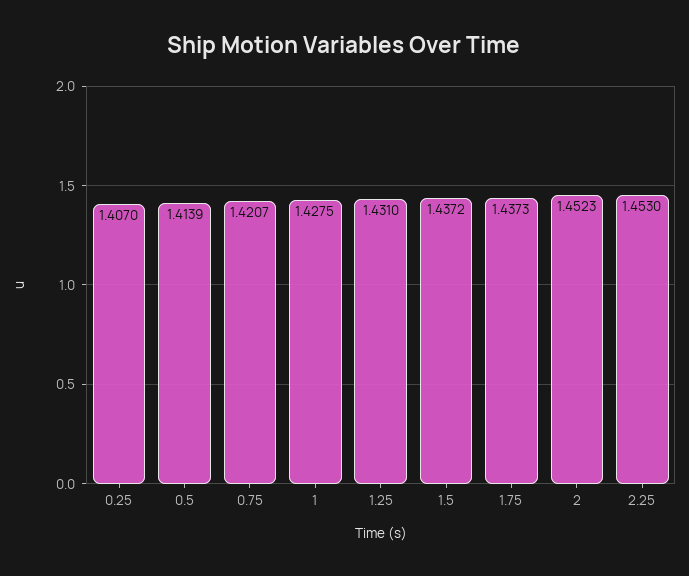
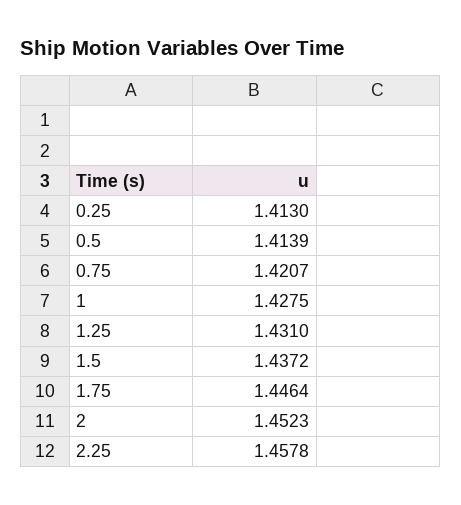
  {
-   "0.25": 1.407,
+   "0.25": 1.413,
    "0.5": 1.4139,
    "0.75": 1.4207,
    "1": 1.4275,
    "1.25": 1.431,
    "1.5": 1.4372,
-   "1.75": 1.4373,
+   "1.75": 1.4464,
    "2": 1.4523,
-   "2.25": 1.453
+   "2.25": 1.4578
  }

